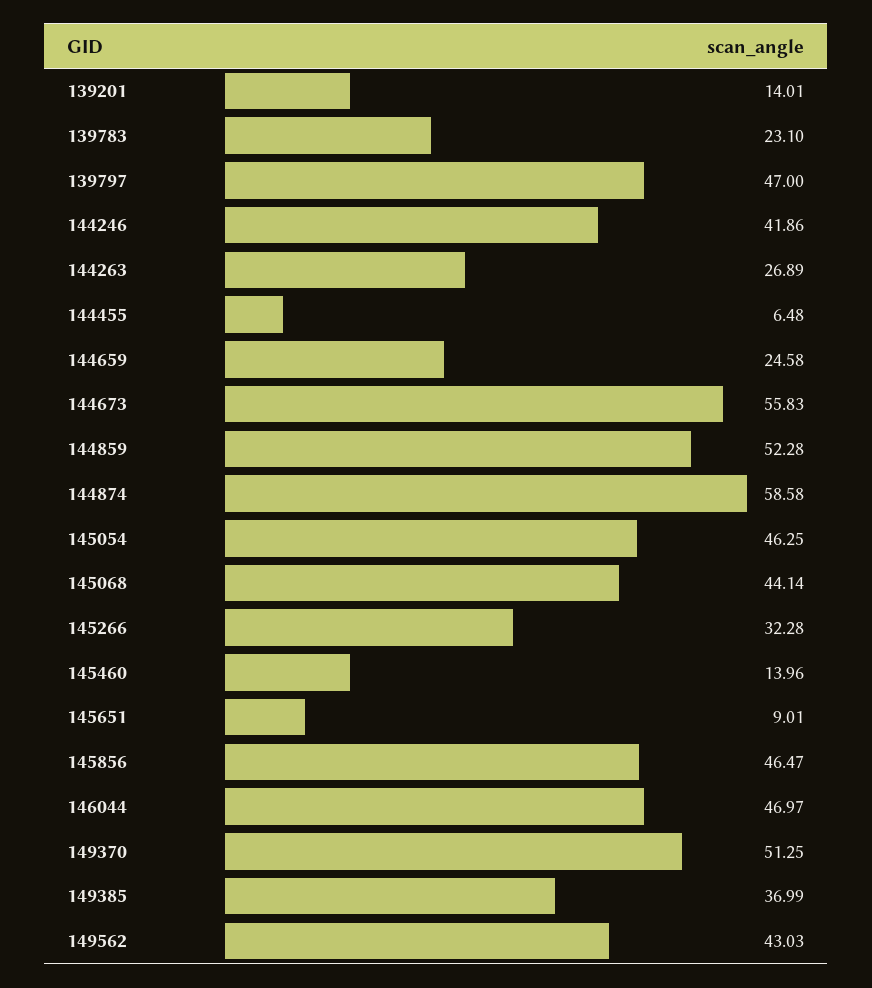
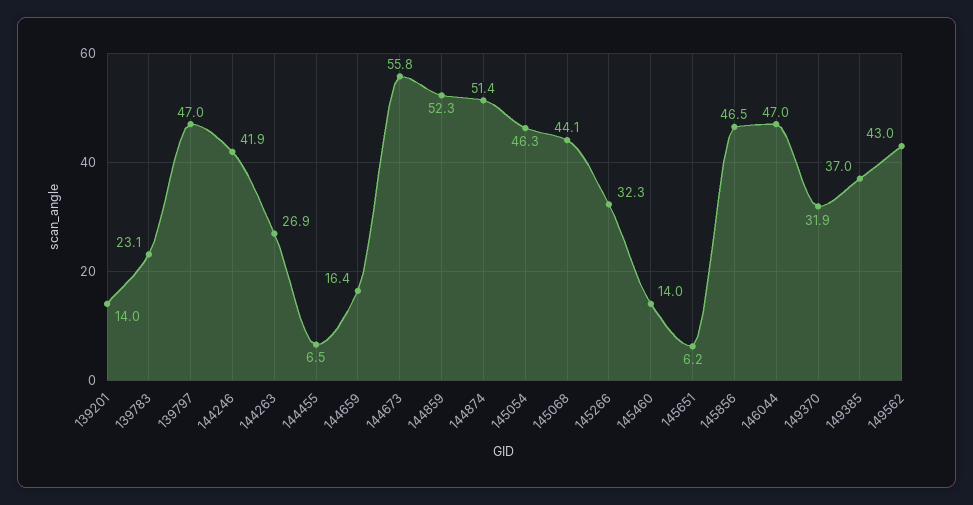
  {
    "139201": 14.01,
    "139783": 23.1,
    "139797": 47,
    "144246": 41.86,
    "144263": 26.89,
    "144455": 6.48,
-   "144659": 24.58,
+   "144659": 16.4,
    "144673": 55.83,
    "144859": 52.28,
-   "144874": 58.58,
+   "144874": 51.4,
    "145054": 46.25,
    "145068": 44.14,
    "145266": 32.28,
    "145460": 13.96,
-   "145651": 9.01,
+   "145651": 6.2,
    "145856": 46.47,
    "146044": 46.97,
-   "149370": 51.25,
+   "149370": 31.9,
    "149385": 36.99,
    "149562": 43.03
  }

